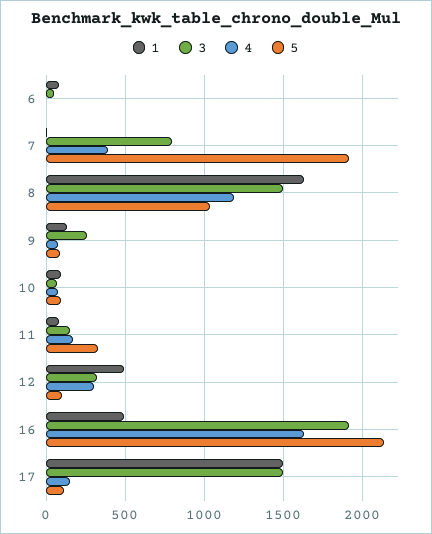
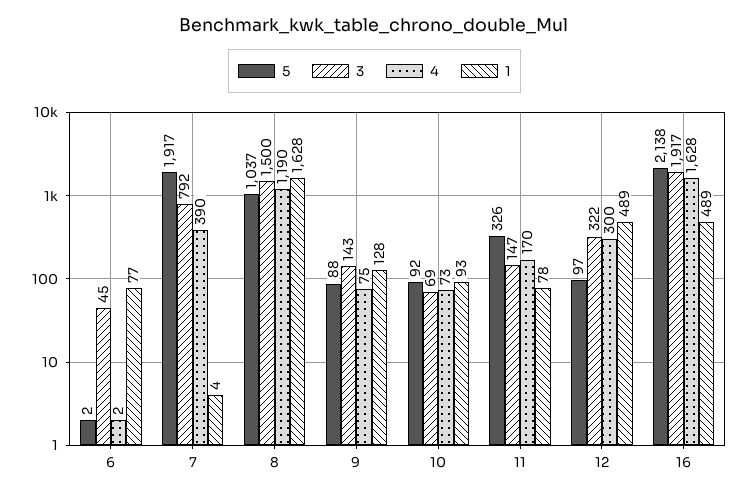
  {
    "1": {
      "6": 77,
      "7": 4,
      "8": 1628,
      "9": 128,
      "10": 93,
      "11": 78,
      "12": 489,
-     "16": 489,
+     "16": 489
-     "17": 1500
    },
    "3": {
      "6": 45,
      "7": 792,
      "8": 1500,
-     "9": 250,
+     "9": 143,
      "10": 69,
      "11": 147,
      "12": 322,
-     "16": 1917,
+     "16": 1917
-     "17": 1500
    },
    "4": {
      "6": 2,
      "7": 390,
      "8": 1190,
      "9": 75,
      "10": 73,
      "11": 170,
      "12": 300,
-     "16": 1628,
+     "16": 1628
-     "17": 150
    },
    "5": {
      "6": 2,
      "7": 1917,
      "8": 1037,
      "9": 88,
      "10": 92,
      "11": 326,
      "12": 97,
-     "16": 2138,
+     "16": 2138
-     "17": 100
    }
  }

